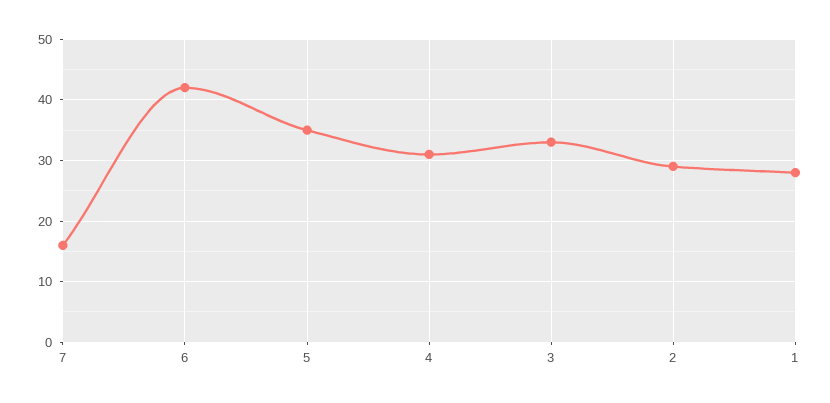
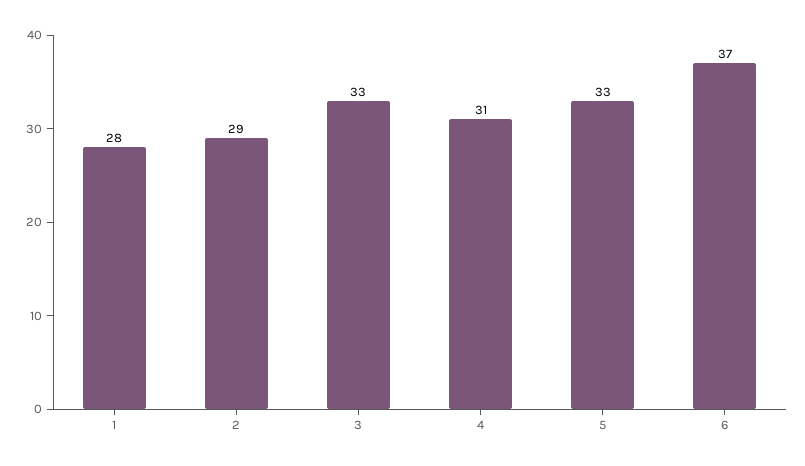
  {
-   "7": 16,
-   "6": 42,
+   "6": 37,
-   "5": 35,
+   "5": 33,
    "4": 31,
    "3": 33,
    "2": 29,
    "1": 28
  }

